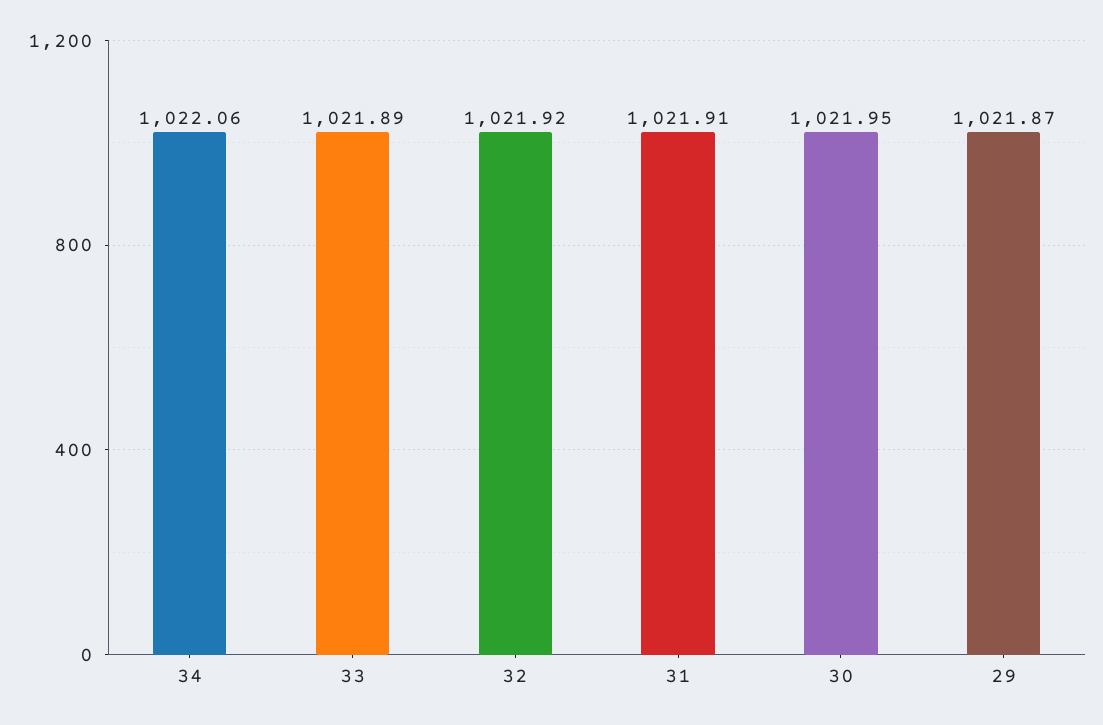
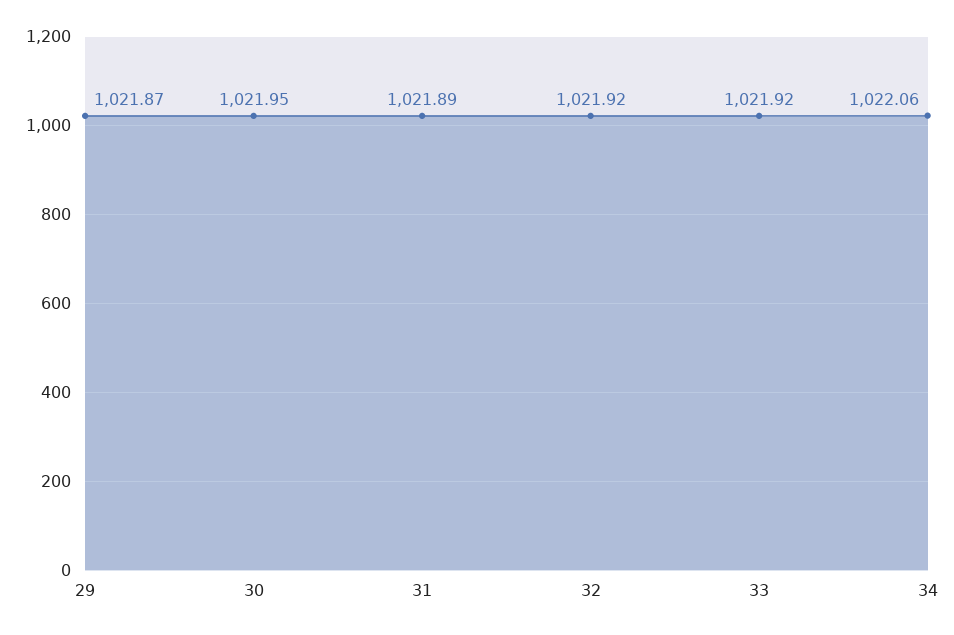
  {
    "34": 1022.06,
-   "33": 1021.89,
+   "33": 1021.92,
    "32": 1021.92,
-   "31": 1021.91,
+   "31": 1021.89,
    "30": 1021.95,
    "29": 1021.87
  }

